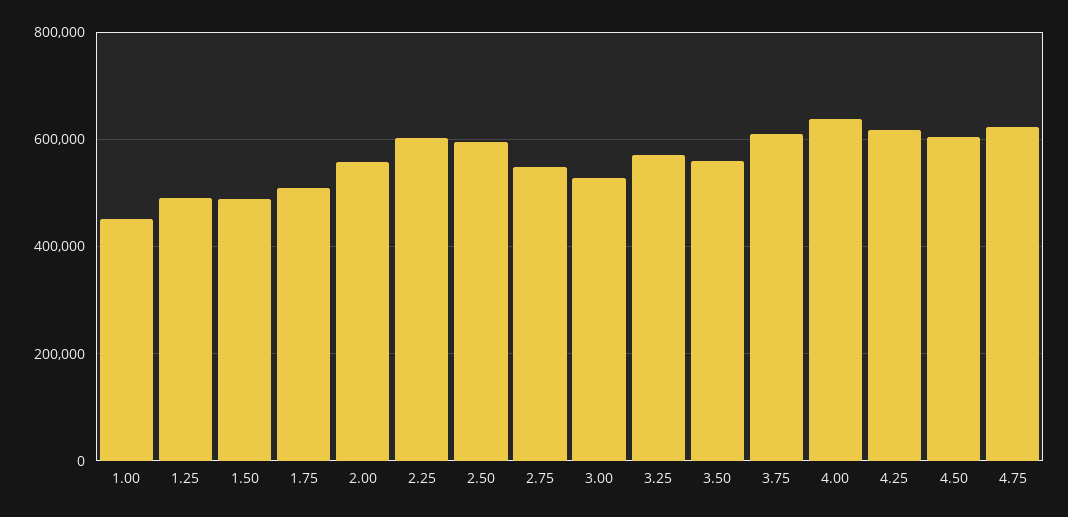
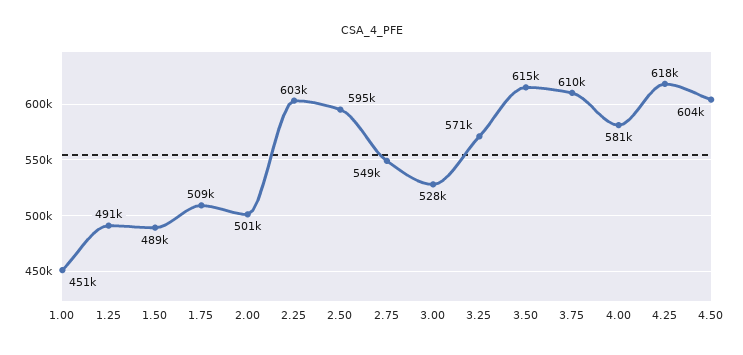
  {
    "1.00": 451000,
    "1.25": 491000,
    "1.50": 489000,
    "1.75": 509000,
-   "2.00": 560000,
+   "2.00": 501000,
    "2.25": 603000,
    "2.50": 595000,
    "2.75": 549000,
    "3.00": 528000,
    "3.25": 571000,
-   "3.50": 560000,
+   "3.50": 615000,
    "3.75": 610000,
-   "4.00": 640000,
+   "4.00": 581000,
    "4.25": 618000,
-   "4.50": 604000,
+   "4.50": 604000
-   "4.75": 620000
  }

